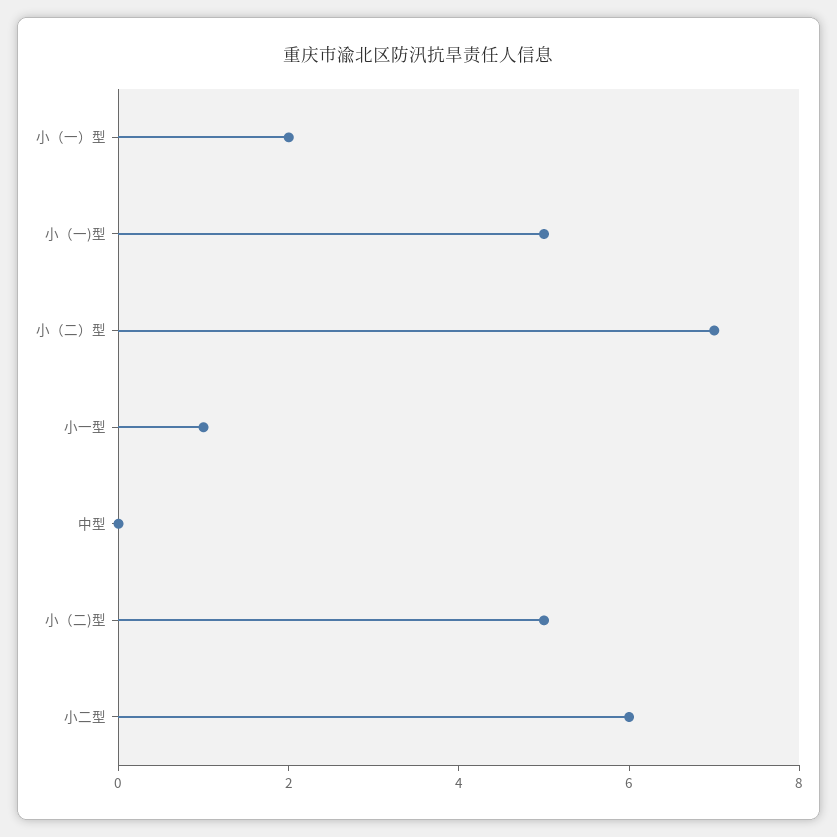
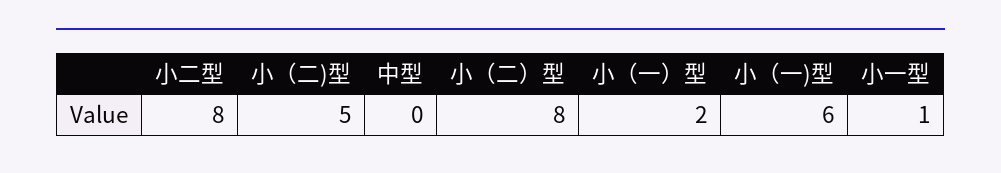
  {
    "小（一）型": 2,
-   "小（一)型": 5,
+   "小（一)型": 6,
-   "小（二）型": 7,
+   "小（二）型": 8,
    "小一型": 1,
    "中型": 0,
    "小（二)型": 5,
-   "小二型": 6
+   "小二型": 8
  }

